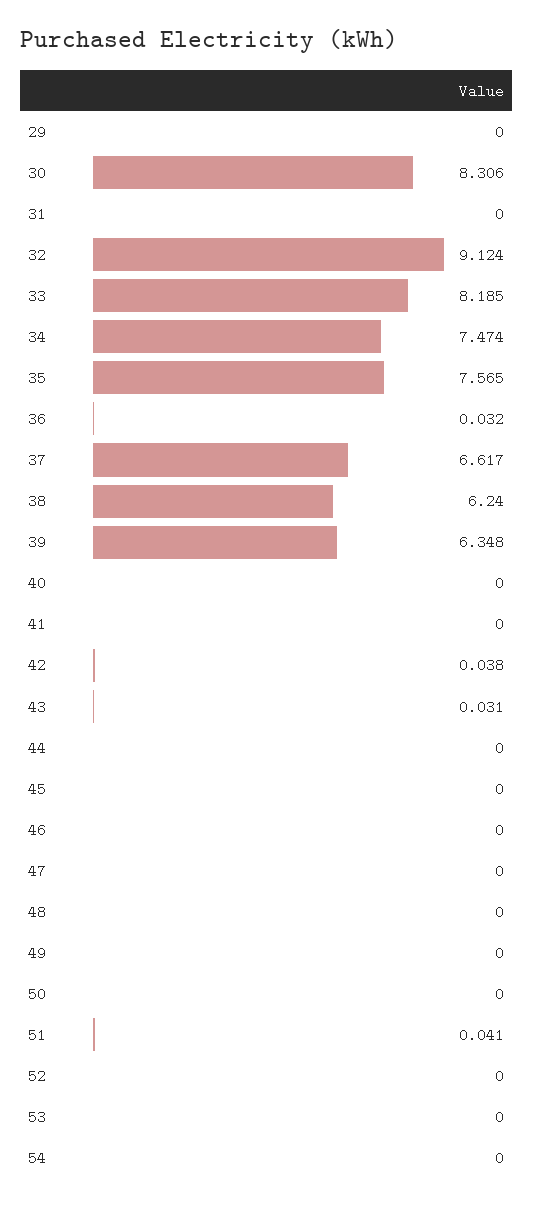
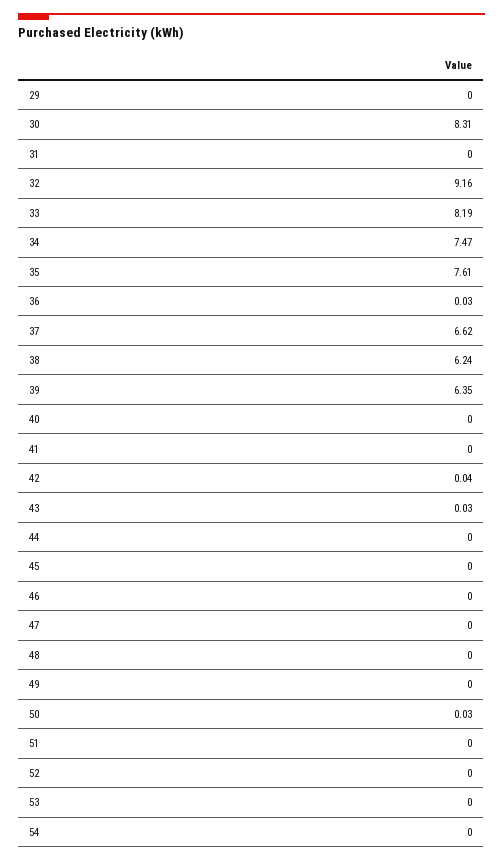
  {
    "29": 0,
    "30": 8.306,
    "31": 0,
-   "32": 9.124,
+   "32": 9.16,
    "33": 8.185,
    "34": 7.474,
-   "35": 7.565,
+   "35": 7.61,
    "36": 0.032,
    "37": 6.617,
    "38": 6.24,
    "39": 6.348,
    "40": 0,
    "41": 0,
    "42": 0.038,
    "43": 0.031,
    "44": 0,
    "45": 0,
    "46": 0,
    "47": 0,
    "48": 0,
    "49": 0,
-   "50": 0,
+   "50": 0.03,
-   "51": 0.041,
+   "51": 0,
    "52": 0,
    "53": 0,
    "54": 0
  }

